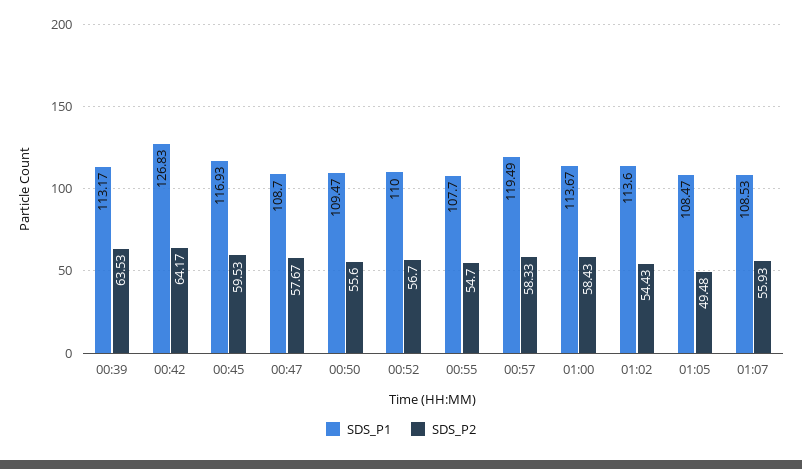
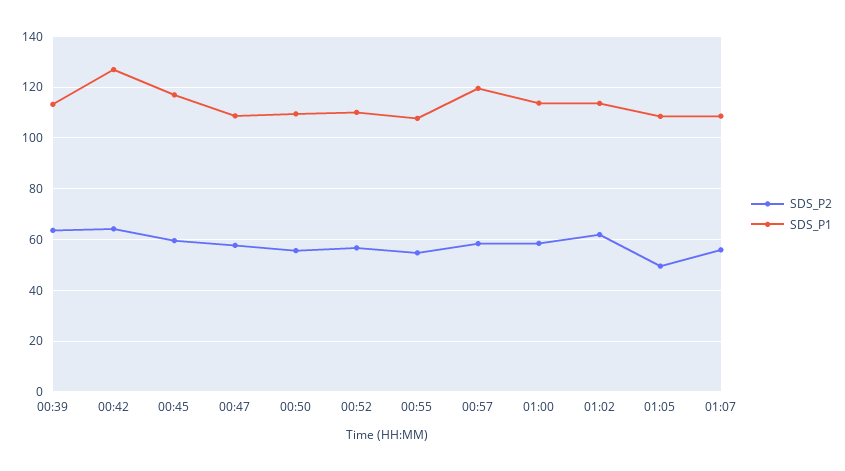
  {
    "SDS_P1": {
      "00:39": 113.17,
      "00:42": 126.83,
      "00:45": 116.93,
      "00:47": 108.7,
      "00:50": 109.47,
      "00:52": 110,
      "00:55": 107.7,
      "00:57": 119.49,
      "01:00": 113.67,
      "01:02": 113.6,
      "01:05": 108.47,
      "01:07": 108.53
    },
    "SDS_P2": {
      "00:39": 63.53,
      "00:42": 64.17,
      "00:45": 59.53,
      "00:47": 57.67,
      "00:50": 55.6,
      "00:52": 56.7,
      "00:55": 54.7,
      "00:57": 58.33,
      "01:00": 58.43,
-     "01:02": 54.43,
+     "01:02": 62.5,
      "01:05": 49.48,
      "01:07": 55.93
    }
  }

